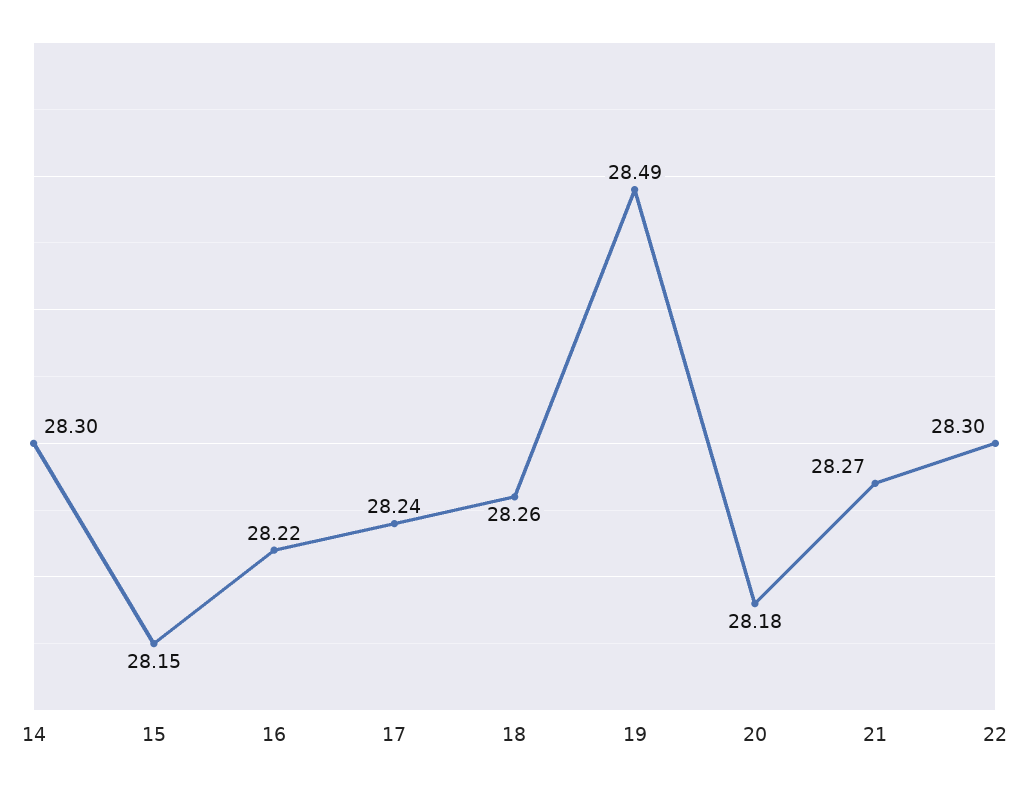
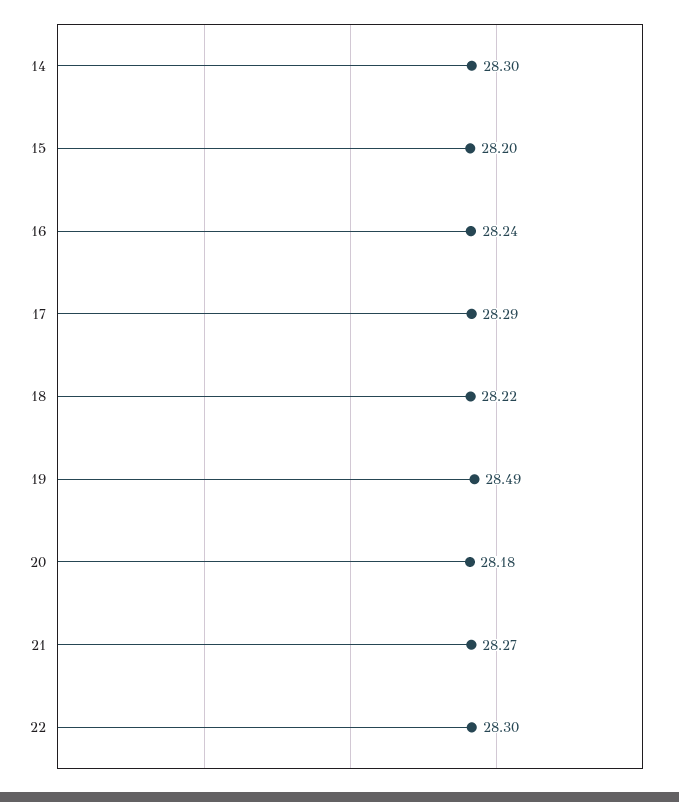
  {
    "14": 28.3,
-   "15": 28.15,
+   "15": 28.2,
-   "16": 28.22,
+   "16": 28.24,
-   "17": 28.24,
+   "17": 28.29,
-   "18": 28.26,
+   "18": 28.22,
    "19": 28.49,
    "20": 28.18,
    "21": 28.27,
    "22": 28.3
  }

